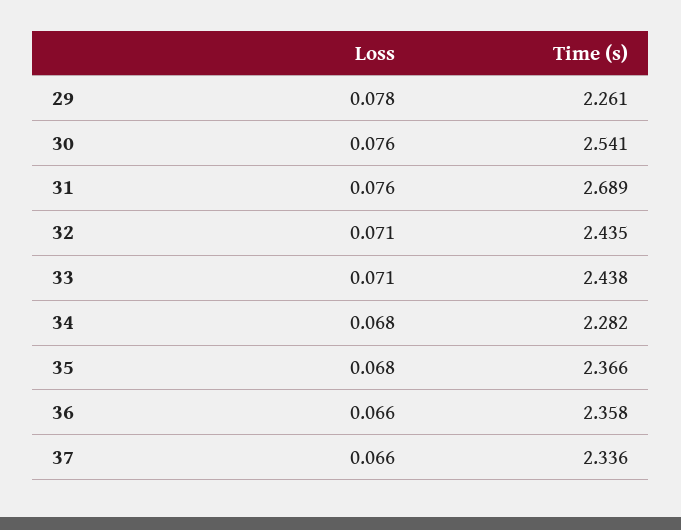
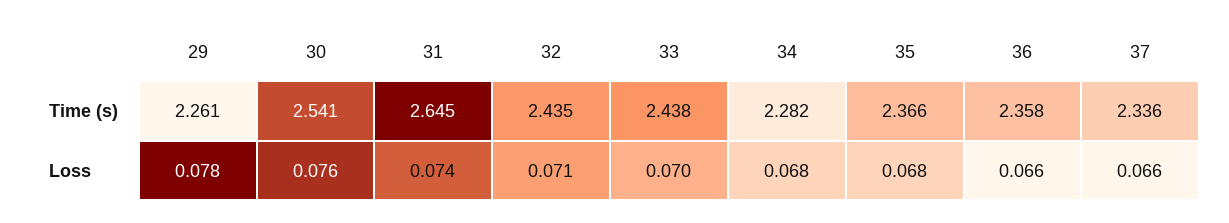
  {
    "Loss": {
      "29": 0.078,
      "30": 0.076,
-     "31": 0.076,
+     "31": 0.074,
      "32": 0.071,
-     "33": 0.071,
+     "33": 0.07,
      "34": 0.068,
      "35": 0.068,
      "36": 0.066,
      "37": 0.066
    },
    "Time (s)": {
      "29": 2.261,
      "30": 2.541,
-     "31": 2.689,
+     "31": 2.645,
      "32": 2.435,
      "33": 2.438,
      "34": 2.282,
      "35": 2.366,
      "36": 2.358,
      "37": 2.336
    }
  }

